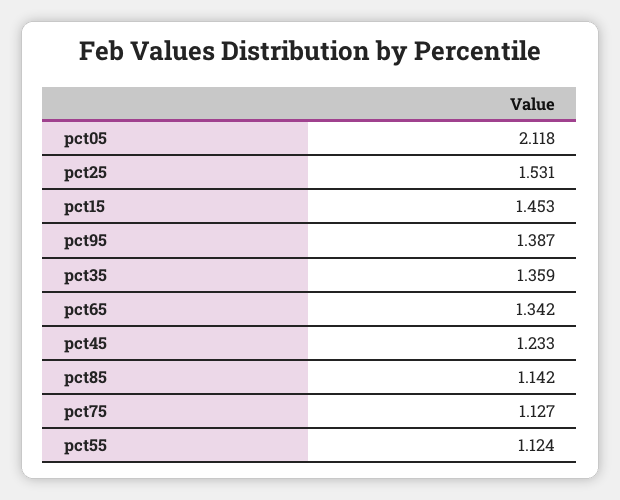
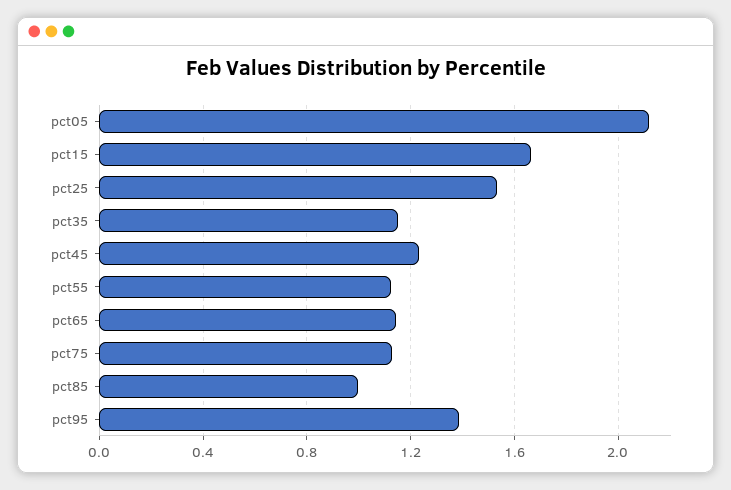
  {
    "pct05": 2.118,
    "pct25": 1.531,
-   "pct15": 1.453,
+   "pct15": 1.65,
    "pct95": 1.387,
-   "pct35": 1.359,
+   "pct35": 1.15,
-   "pct65": 1.342,
+   "pct65": 1.15,
    "pct45": 1.233,
-   "pct85": 1.142,
+   "pct85": 1,
    "pct75": 1.127,
    "pct55": 1.124
  }

